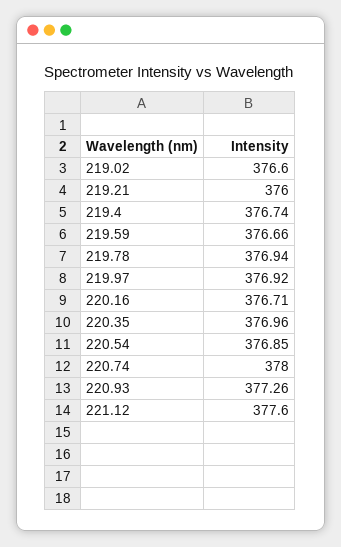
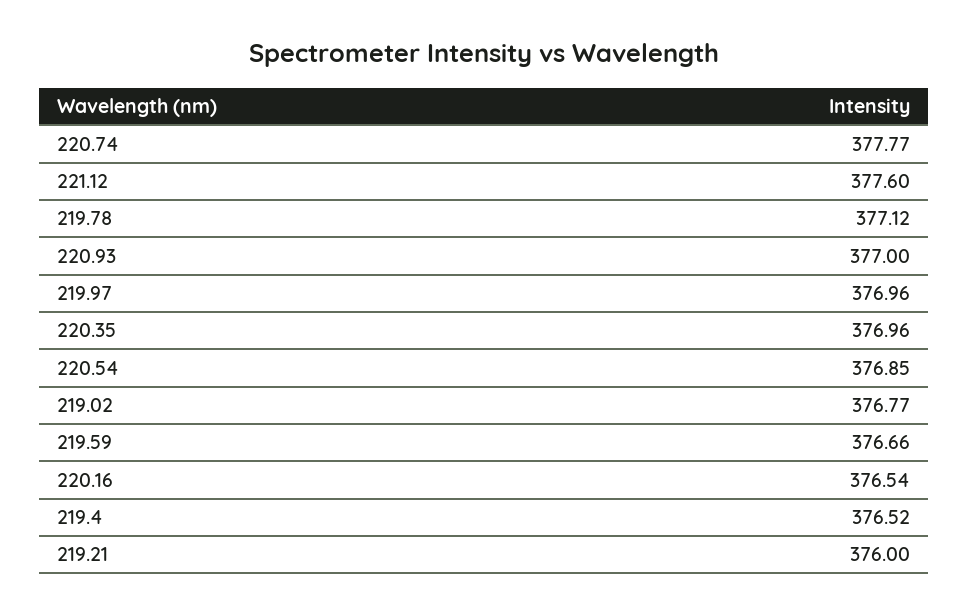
  {
-   "219.02": 376.6,
+   "219.02": 376.77,
    "219.21": 376,
-   "219.4": 376.74,
+   "219.4": 376.52,
    "219.59": 376.66,
-   "219.78": 376.94,
+   "219.78": 377.12,
-   "219.97": 376.92,
+   "219.97": 376.96,
-   "220.16": 376.71,
+   "220.16": 376.54,
    "220.35": 376.96,
    "220.54": 376.85,
-   "220.74": 378,
+   "220.74": 377.77,
-   "220.93": 377.26,
+   "220.93": 377,
    "221.12": 377.6
  }

